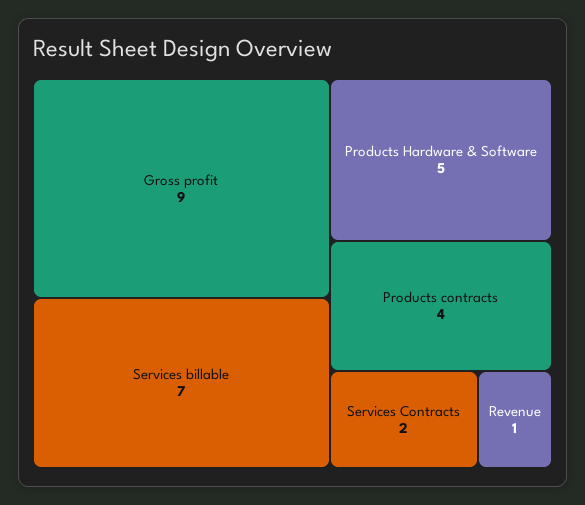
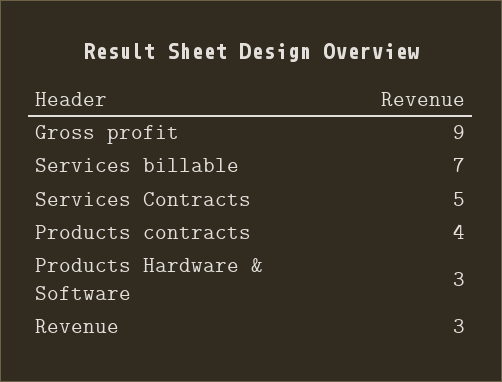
  {
    "Gross profit": 9,
    "Services billable": 7,
-   "Products Hardware & Software": 5,
+   "Products Hardware & Software": 3,
    "Products contracts": 4,
-   "Services Contracts": 2,
+   "Services Contracts": 5,
-   "Revenue": 1
+   "Revenue": 3
  }

